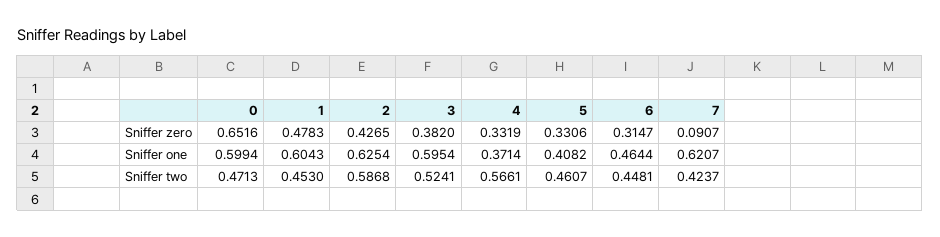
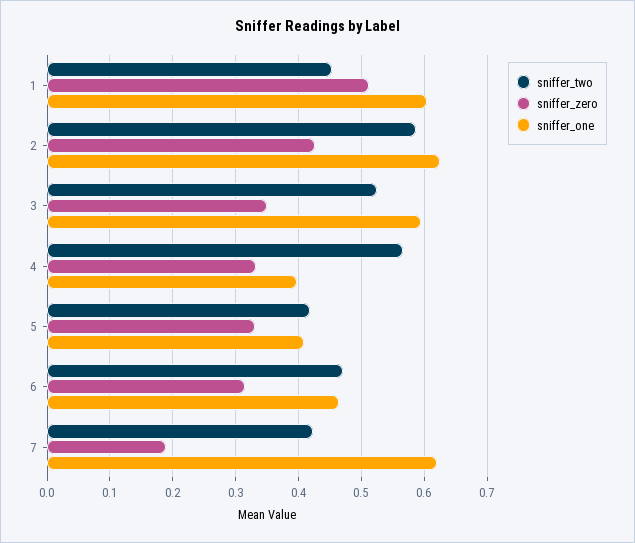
  {
    "Sniffer zero": {
-     "0": 0.6516,
-     "1": 0.4783,
+     "1": 0.51,
      "2": 0.4265,
-     "3": 0.382,
+     "3": 0.35,
      "4": 0.3319,
      "5": 0.3306,
      "6": 0.3147,
-     "7": 0.0907
+     "7": 0.19
    },
    "Sniffer one": {
-     "0": 0.5994,
      "1": 0.6043,
      "2": 0.6254,
      "3": 0.5954,
-     "4": 0.3714,
+     "4": 0.4,
      "5": 0.4082,
      "6": 0.4644,
      "7": 0.6207
    },
    "Sniffer two": {
-     "0": 0.4713,
      "1": 0.453,
      "2": 0.5868,
      "3": 0.5241,
      "4": 0.5661,
-     "5": 0.4607,
+     "5": 0.42,
-     "6": 0.4481,
+     "6": 0.47,
      "7": 0.4237
    }
  }

